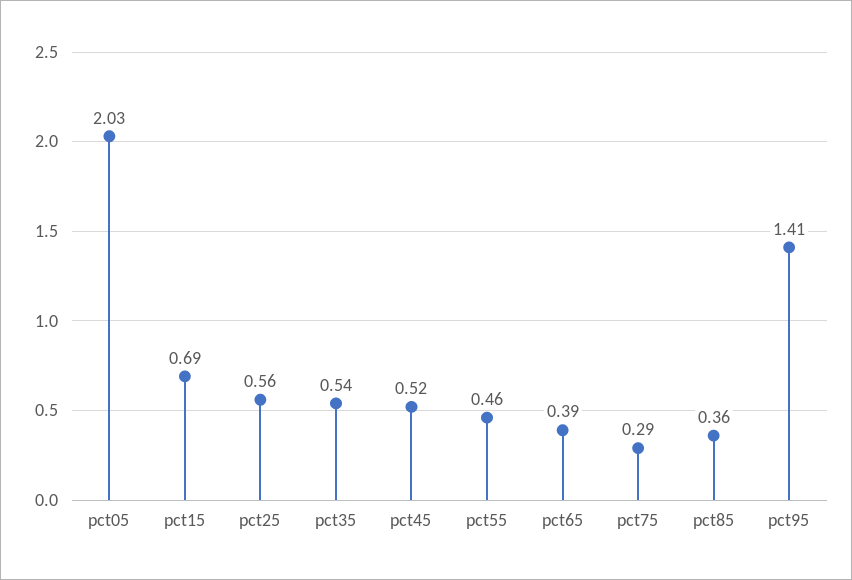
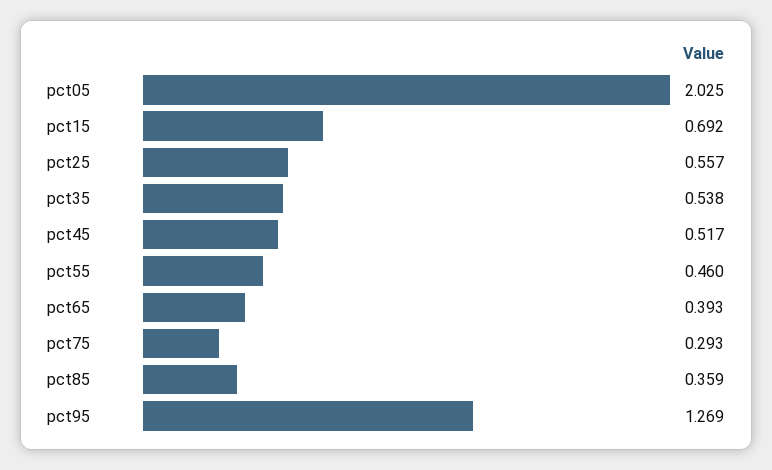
  {
    "pct05": 2.025,
    "pct15": 0.692,
    "pct25": 0.557,
    "pct35": 0.538,
    "pct45": 0.517,
    "pct55": 0.46,
    "pct65": 0.393,
    "pct75": 0.293,
    "pct85": 0.359,
-   "pct95": 1.41
+   "pct95": 1.269
  }

